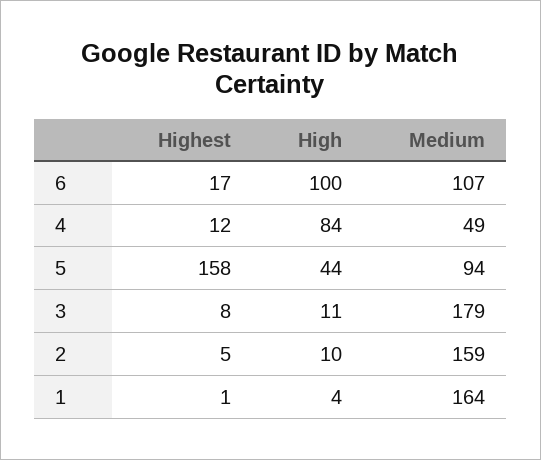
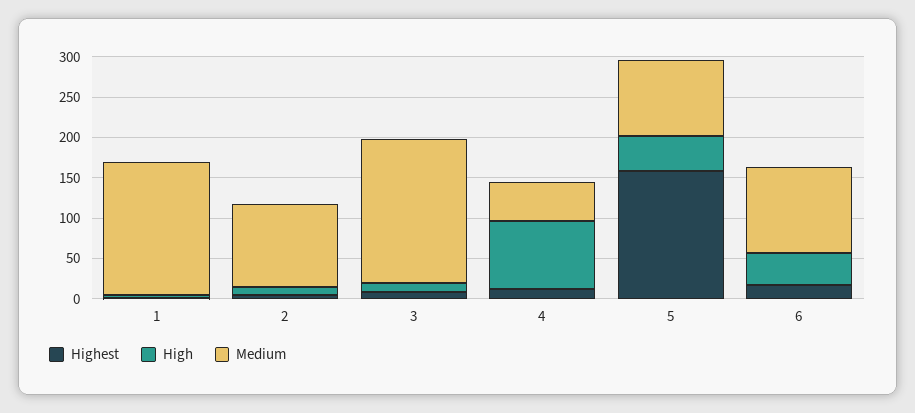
  {
    "Highest": {
      "6": 17,
      "4": 12,
      "5": 158,
      "3": 8,
      "2": 5,
      "1": 1
    },
    "High": {
-     "6": 100,
+     "6": 40,
      "4": 84,
      "5": 44,
      "3": 11,
      "2": 10,
      "1": 4
    },
    "Medium": {
      "6": 107,
      "4": 49,
      "5": 94,
      "3": 179,
-     "2": 159,
+     "2": 100,
      "1": 164
    }
  }

